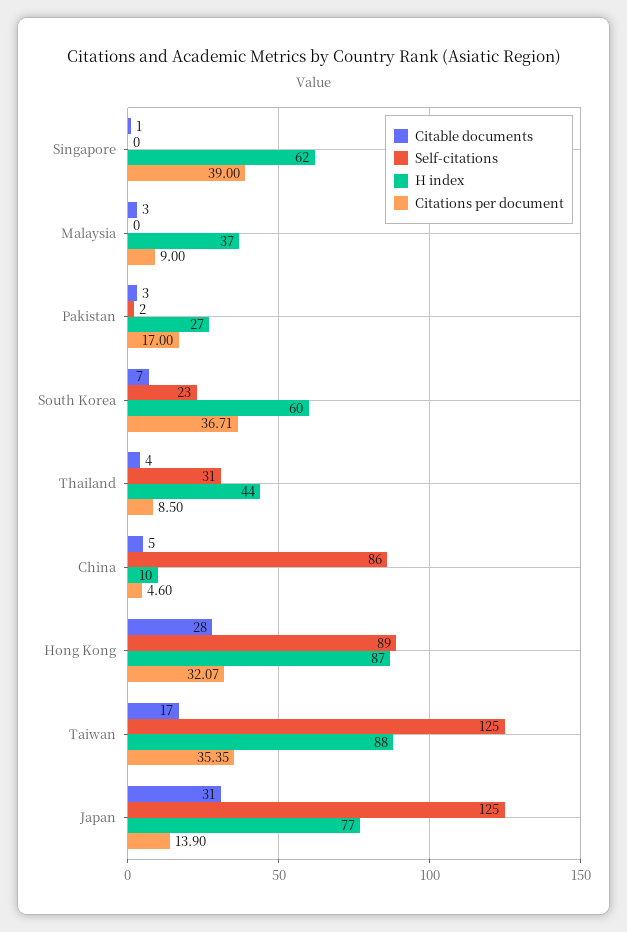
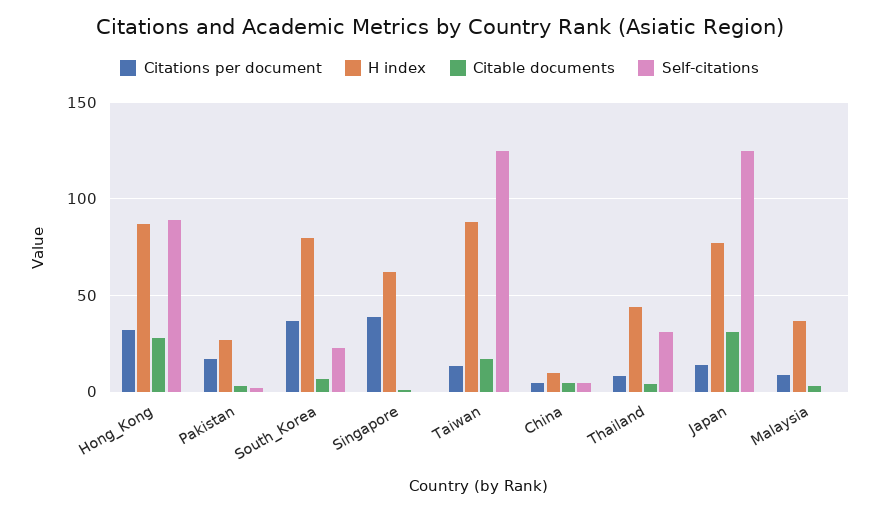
  {
    "Citable documents": {
      "Singapore": 1,
      "Malaysia": 3,
      "Pakistan": 3,
      "South Korea": 7,
      "Thailand": 4,
      "China": 5,
      "Hong Kong": 28,
      "Taiwan": 17,
      "Japan": 31
    },
    "Self-citations": {
      "Singapore": 0,
      "Malaysia": 0,
      "Pakistan": 2,
      "South Korea": 23,
      "Thailand": 31,
-     "China": 86,
+     "China": 5,
      "Hong Kong": 89,
      "Taiwan": 125,
      "Japan": 125
    },
    "H index": {
      "Singapore": 62,
      "Malaysia": 37,
      "Pakistan": 27,
-     "South Korea": 60,
+     "South Korea": 80,
      "Thailand": 44,
      "China": 10,
      "Hong Kong": 87,
      "Taiwan": 88,
      "Japan": 77
    },
    "Citations per document": {
      "Singapore": 39,
      "Malaysia": 9,
      "Pakistan": 17,
      "South Korea": 36.71,
      "Thailand": 8.5,
      "China": 4.6,
      "Hong Kong": 32.07,
-     "Taiwan": 35.35,
+     "Taiwan": 15,
      "Japan": 13.9
    }
  }

